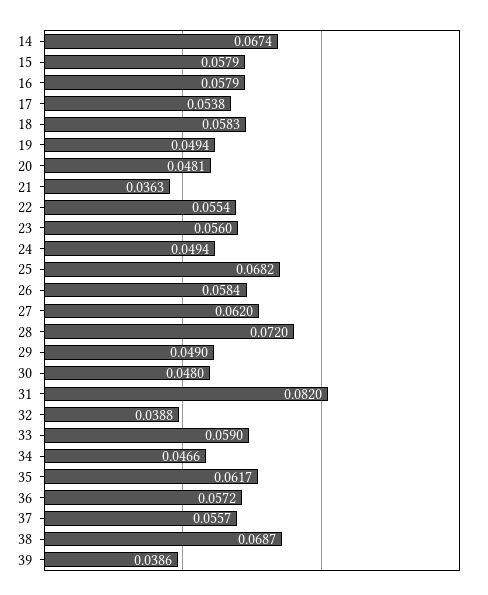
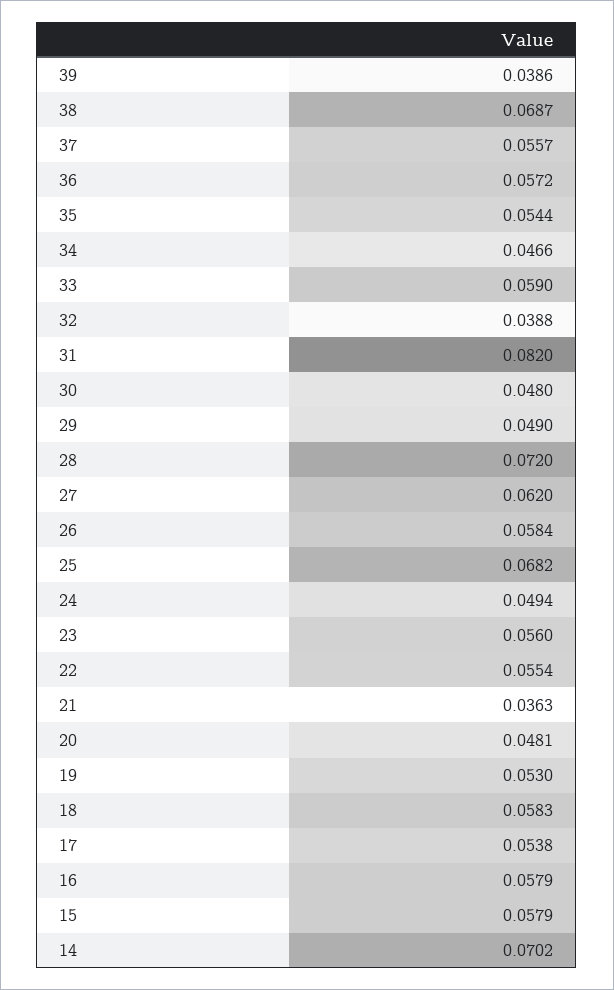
  {
-   "14": 0.0674,
+   "14": 0.0702,
    "15": 0.0579,
    "16": 0.0579,
    "17": 0.0538,
    "18": 0.0583,
-   "19": 0.0494,
+   "19": 0.053,
    "20": 0.0481,
    "21": 0.0363,
    "22": 0.0554,
    "23": 0.056,
    "24": 0.0494,
    "25": 0.0682,
    "26": 0.0584,
    "27": 0.062,
    "28": 0.072,
    "29": 0.049,
    "30": 0.048,
    "31": 0.082,
    "32": 0.0388,
    "33": 0.059,
    "34": 0.0466,
-   "35": 0.0617,
+   "35": 0.0544,
    "36": 0.0572,
    "37": 0.0557,
    "38": 0.0687,
    "39": 0.0386
  }

